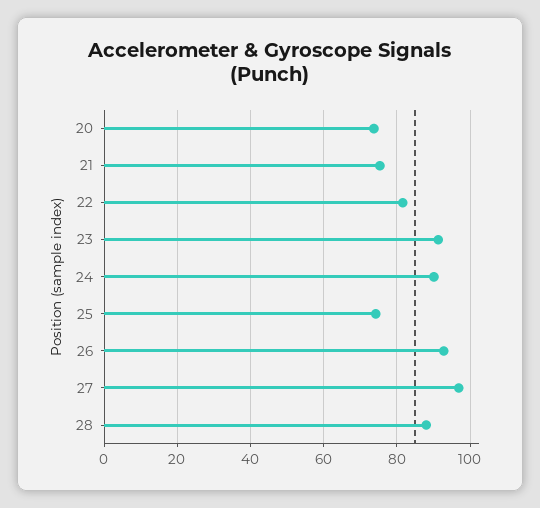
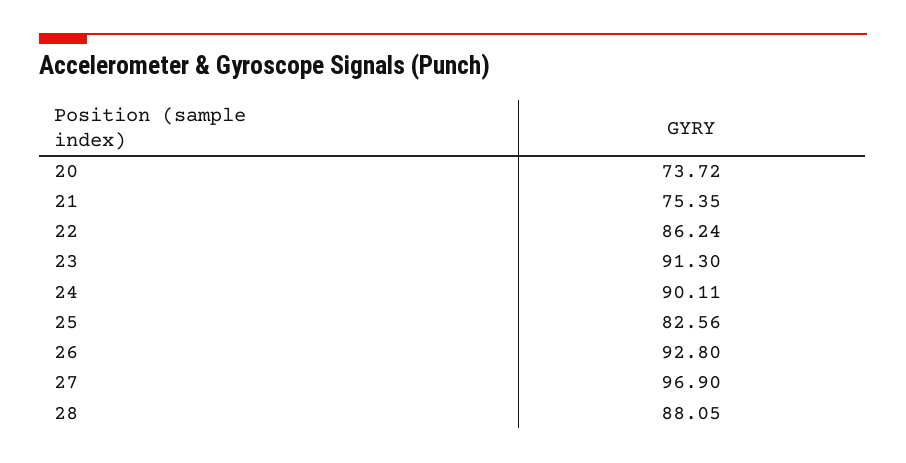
  {
    "20": 73.72,
    "21": 75.35,
-   "22": 82,
+   "22": 86.24,
    "23": 91.3,
    "24": 90.11,
-   "25": 74,
+   "25": 82.56,
    "26": 92.8,
    "27": 96.9,
    "28": 88.05
  }

